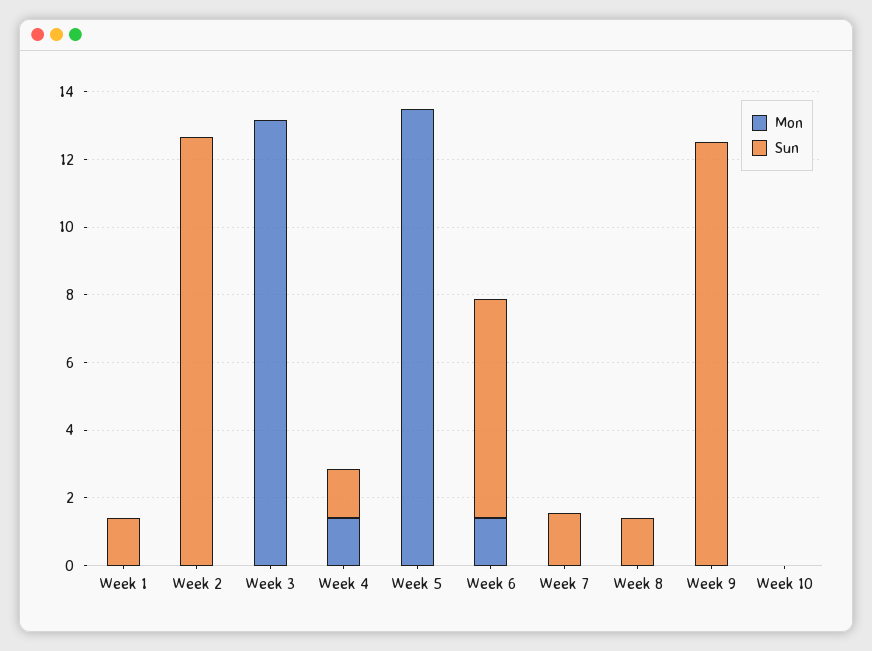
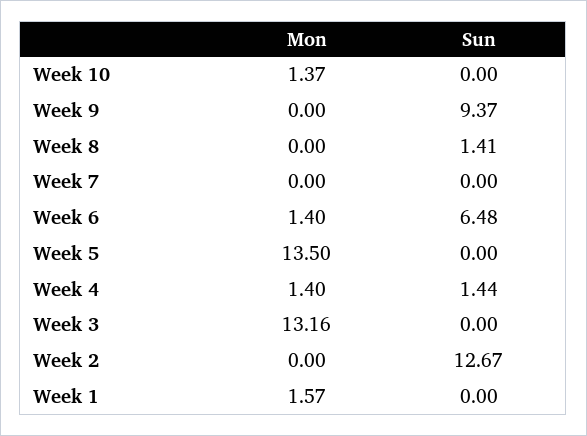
  {
    "Mon": {
-     "Week 1": 0,
+     "Week 1": 1.57,
      "Week 2": 0,
      "Week 3": 13.16,
      "Week 4": 1.4,
      "Week 5": 13.5,
      "Week 6": 1.4,
      "Week 7": 0,
      "Week 8": 0,
      "Week 9": 0,
-     "Week 10": 0
+     "Week 10": 1.37
    },
    "Sun": {
-     "Week 1": 1.5,
+     "Week 1": 0,
      "Week 2": 12.67,
      "Week 3": 0,
      "Week 4": 1.44,
      "Week 5": 0,
      "Week 6": 6.48,
-     "Week 7": 1.5,
+     "Week 7": 0,
      "Week 8": 1.41,
-     "Week 9": 12.5,
+     "Week 9": 9.37,
      "Week 10": 0
    }
  }

